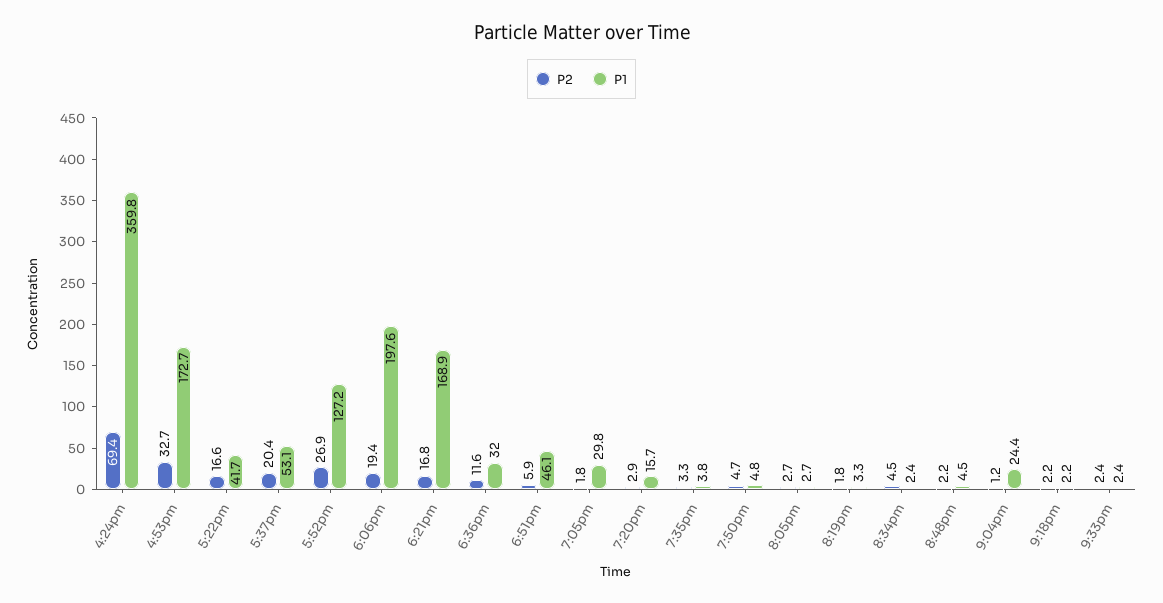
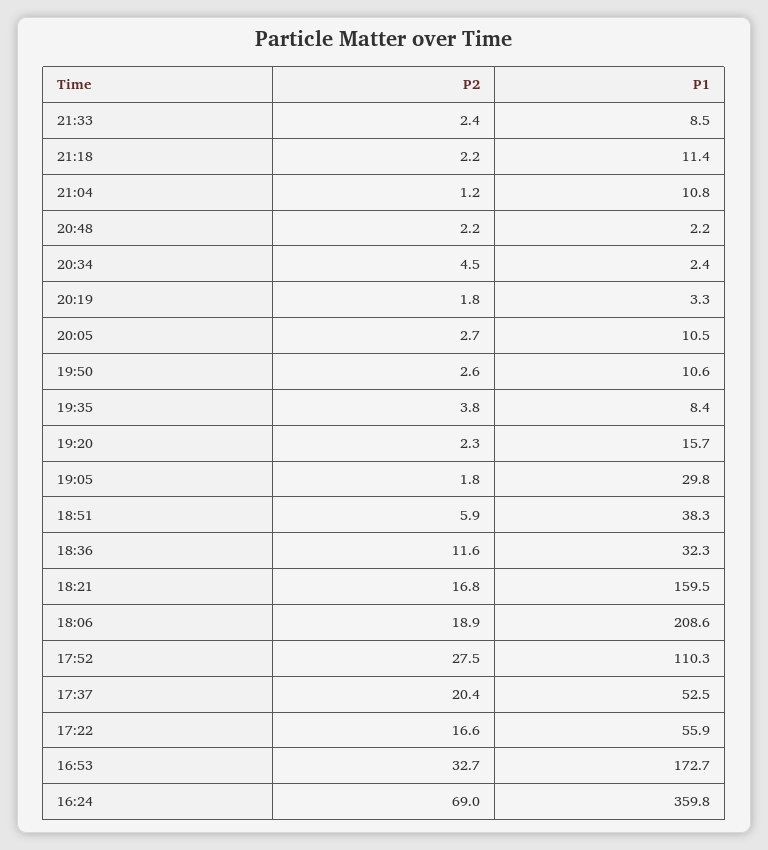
  {
    "P2": {
-     "4:24pm": 69.4,
+     "4:24pm": 69,
      "4:53pm": 32.7,
      "5:22pm": 16.6,
      "5:37pm": 20.4,
-     "5:52pm": 26.9,
+     "5:52pm": 27.5,
-     "6:06pm": 19.4,
+     "6:06pm": 18.9,
      "6:21pm": 16.8,
      "6:36pm": 11.6,
      "6:51pm": 5.9,
      "7:05pm": 1.8,
-     "7:20pm": 2.9,
+     "7:20pm": 2.3,
-     "7:35pm": 3.3,
+     "7:35pm": 3.8,
-     "7:50pm": 4.7,
+     "7:50pm": 2.6,
      "8:05pm": 2.7,
      "8:19pm": 1.8,
      "8:34pm": 4.5,
      "8:48pm": 2.2,
      "9:04pm": 1.2,
      "9:18pm": 2.2,
      "9:33pm": 2.4
    },
    "P1": {
      "4:24pm": 359.8,
      "4:53pm": 172.7,
-     "5:22pm": 41.7,
+     "5:22pm": 55.9,
-     "5:37pm": 53.1,
+     "5:37pm": 52.5,
-     "5:52pm": 127.2,
+     "5:52pm": 110.3,
-     "6:06pm": 197.6,
+     "6:06pm": 208.6,
-     "6:21pm": 168.9,
+     "6:21pm": 159.5,
-     "6:36pm": 32,
+     "6:36pm": 32.3,
-     "6:51pm": 46.1,
+     "6:51pm": 38.3,
      "7:05pm": 29.8,
      "7:20pm": 15.7,
-     "7:35pm": 3.8,
+     "7:35pm": 8.4,
-     "7:50pm": 4.8,
+     "7:50pm": 10.6,
-     "8:05pm": 2.7,
+     "8:05pm": 10.5,
      "8:19pm": 3.3,
      "8:34pm": 2.4,
-     "8:48pm": 4.5,
+     "8:48pm": 2.2,
-     "9:04pm": 24.4,
+     "9:04pm": 10.8,
-     "9:18pm": 2.2,
+     "9:18pm": 11.4,
-     "9:33pm": 2.4
+     "9:33pm": 8.5
    }
  }

